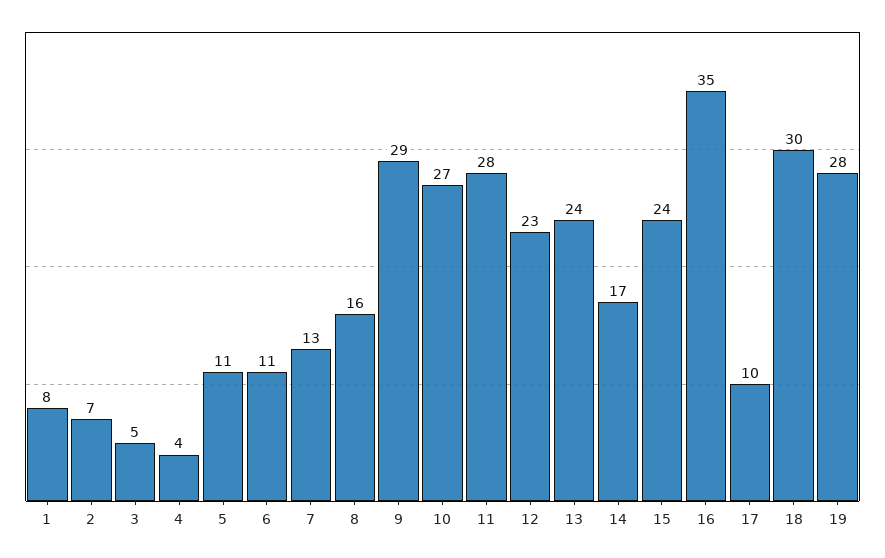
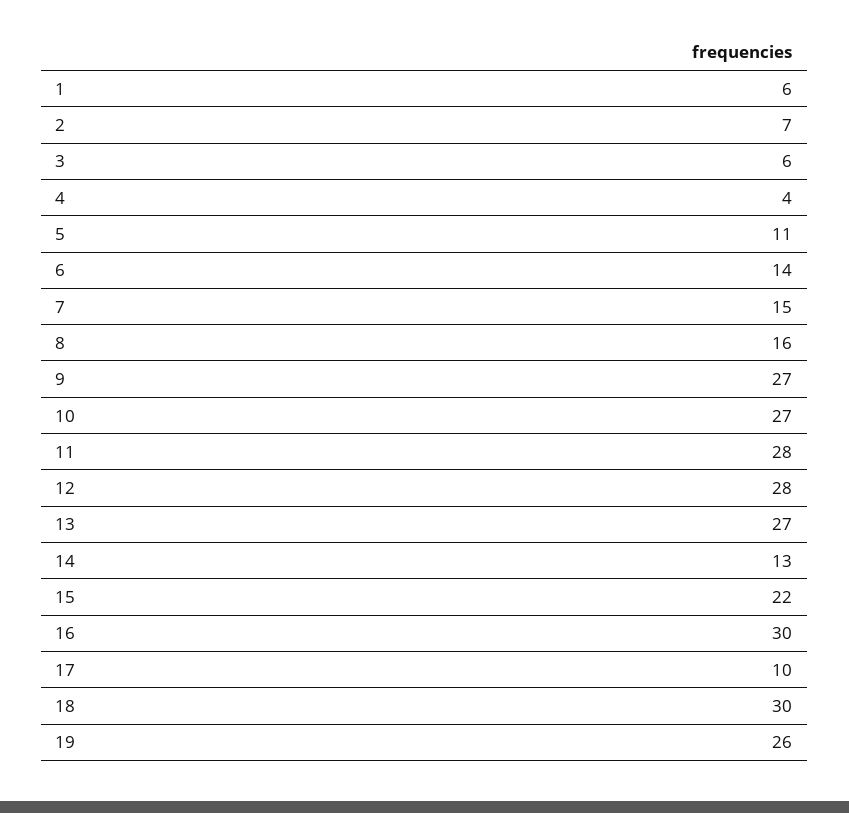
  {
-   "1": 8,
+   "1": 6,
    "2": 7,
-   "3": 5,
+   "3": 6,
    "4": 4,
    "5": 11,
-   "6": 11,
+   "6": 14,
-   "7": 13,
+   "7": 15,
    "8": 16,
-   "9": 29,
+   "9": 27,
    "10": 27,
    "11": 28,
-   "12": 23,
+   "12": 28,
-   "13": 24,
+   "13": 27,
-   "14": 17,
+   "14": 13,
-   "15": 24,
+   "15": 22,
-   "16": 35,
+   "16": 30,
    "17": 10,
    "18": 30,
-   "19": 28
+   "19": 26
  }

